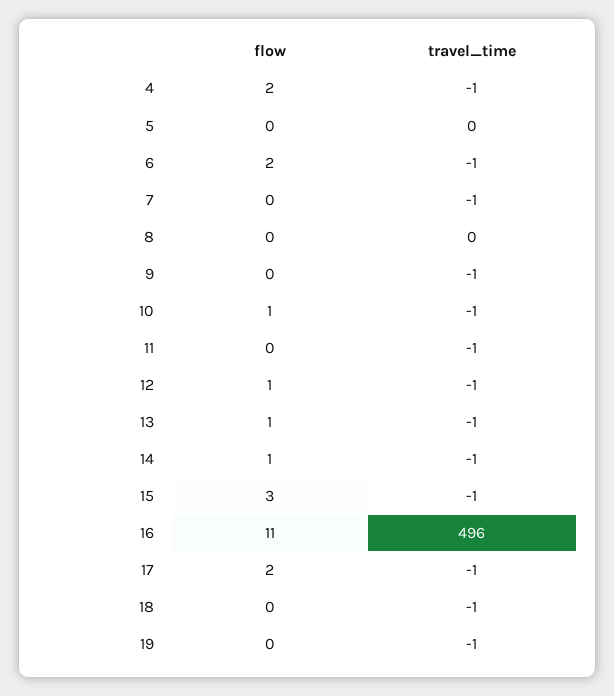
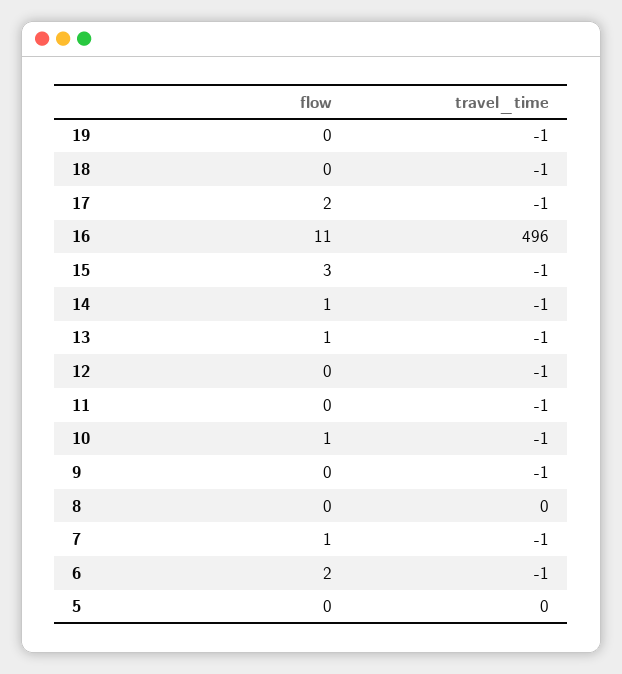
  {
    "flow": {
-     "4": 2,
      "5": 0,
      "6": 2,
-     "7": 0,
+     "7": 1,
      "8": 0,
      "9": 0,
      "10": 1,
      "11": 0,
-     "12": 1,
+     "12": 0,
      "13": 1,
      "14": 1,
      "15": 3,
      "16": 11,
      "17": 2,
      "18": 0,
      "19": 0
    },
    "travel_time": {
-     "4": -1,
      "5": 0,
      "6": -1,
      "7": -1,
      "8": 0,
      "9": -1,
      "10": -1,
      "11": -1,
      "12": -1,
      "13": -1,
      "14": -1,
      "15": -1,
      "16": 496,
      "17": -1,
      "18": -1,
      "19": -1
    }
  }

